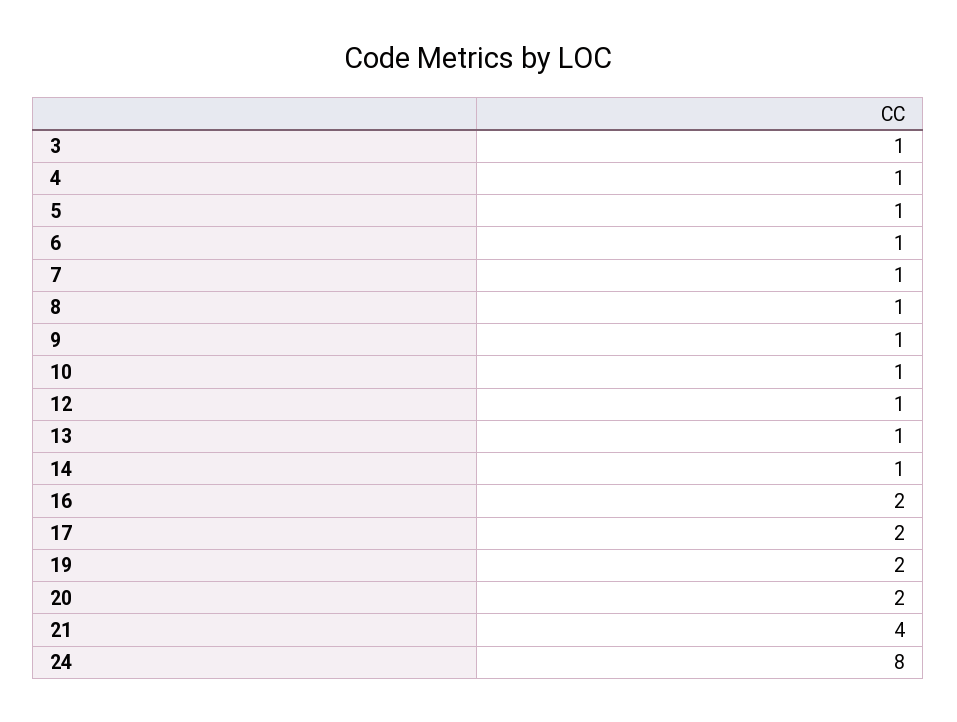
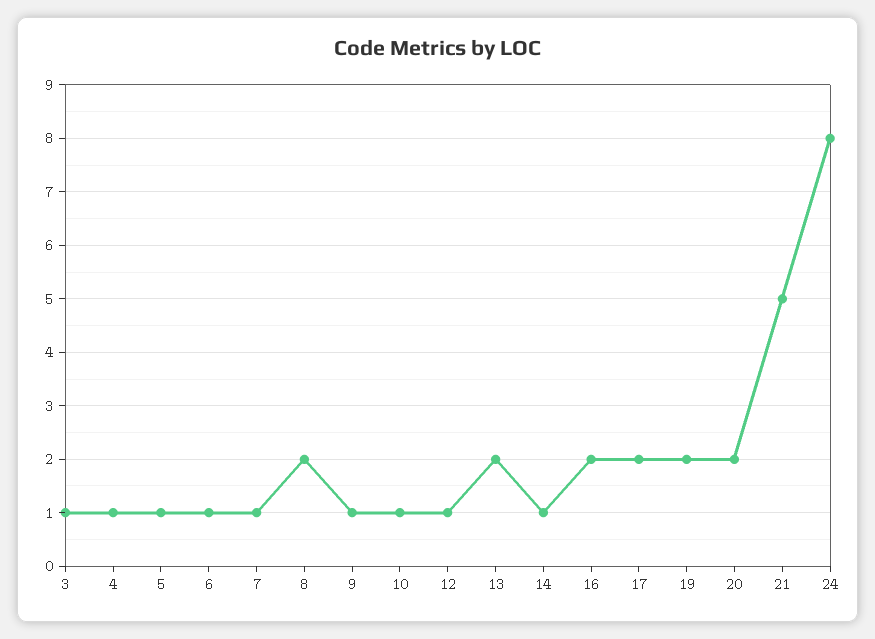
  {
    "3": 1,
    "4": 1,
    "5": 1,
    "6": 1,
    "7": 1,
-   "8": 1,
+   "8": 2,
    "9": 1,
    "10": 1,
    "12": 1,
-   "13": 1,
+   "13": 2,
    "14": 1,
    "16": 2,
    "17": 2,
    "19": 2,
    "20": 2,
-   "21": 4,
+   "21": 5,
    "24": 8
  }

